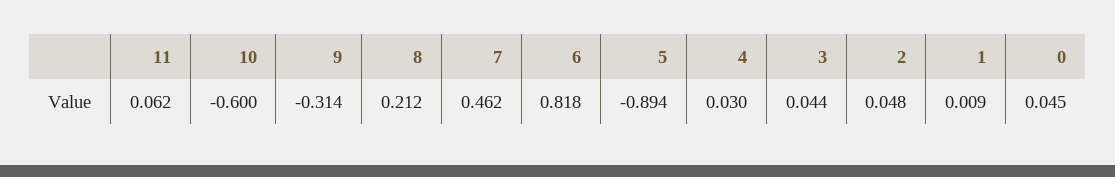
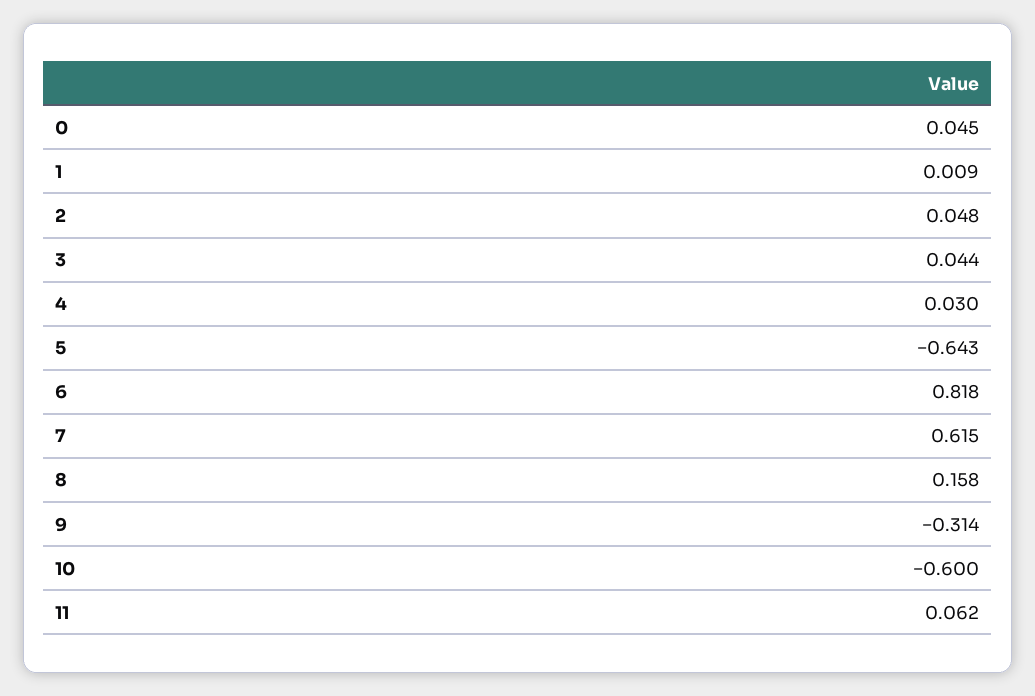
  {
    "11": 0.062,
    "10": -0.6,
    "9": -0.314,
-   "8": 0.212,
+   "8": 0.158,
-   "7": 0.462,
+   "7": 0.615,
    "6": 0.818,
-   "5": -0.894,
+   "5": -0.643,
    "4": 0.03,
    "3": 0.044,
    "2": 0.048,
    "1": 0.009,
    "0": 0.045
  }

